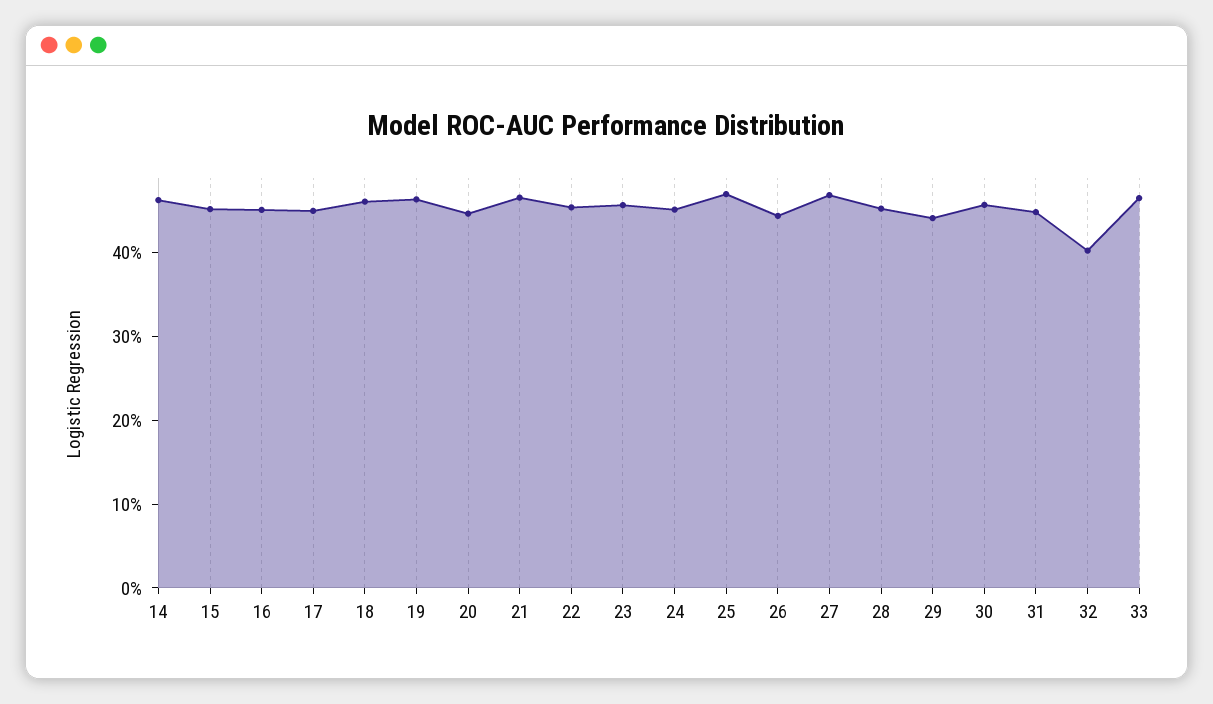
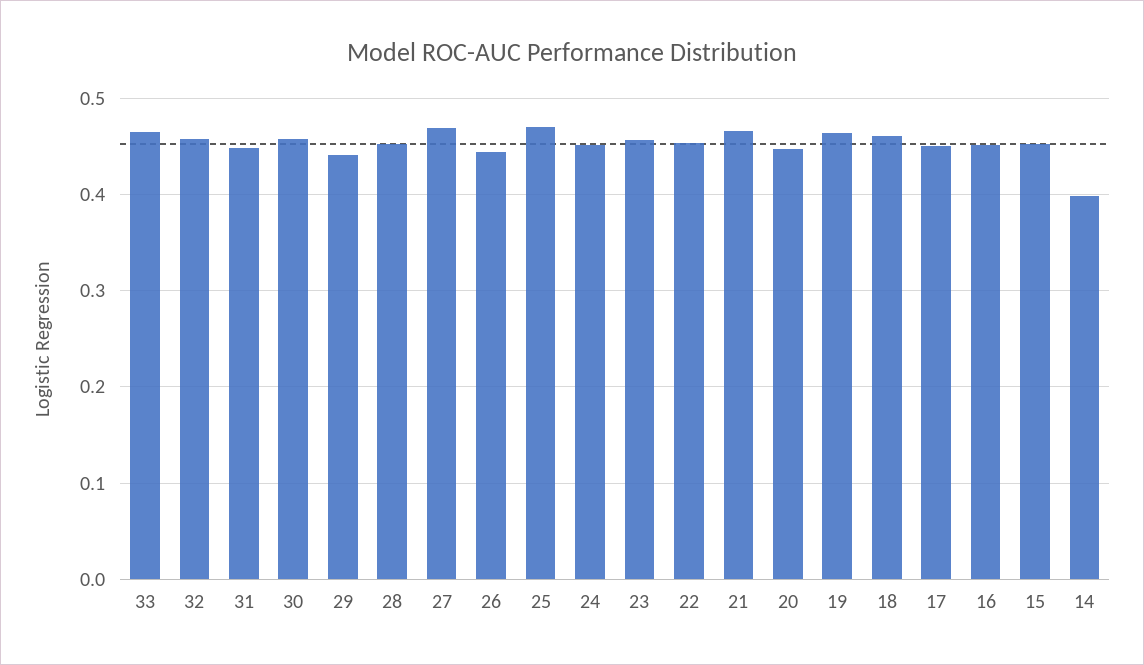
  {
-   "14": 0.46,
+   "14": 0.4,
    "15": 0.45,
    "16": 0.45,
    "17": 0.45,
    "18": 0.46,
    "19": 0.46,
    "20": 0.45,
    "21": 0.47,
    "22": 0.45,
    "23": 0.46,
    "24": 0.45,
    "25": 0.47,
    "26": 0.44,
    "27": 0.47,
    "28": 0.45,
    "29": 0.44,
    "30": 0.46,
    "31": 0.45,
-   "32": 0.4,
+   "32": 0.46,
    "33": 0.47
  }

